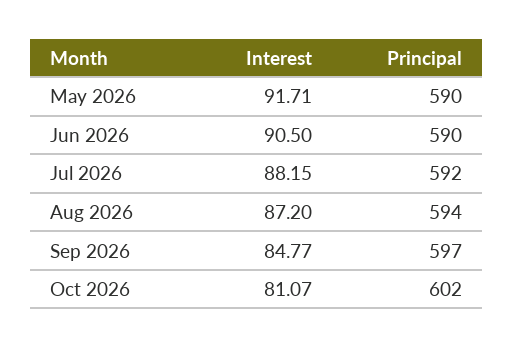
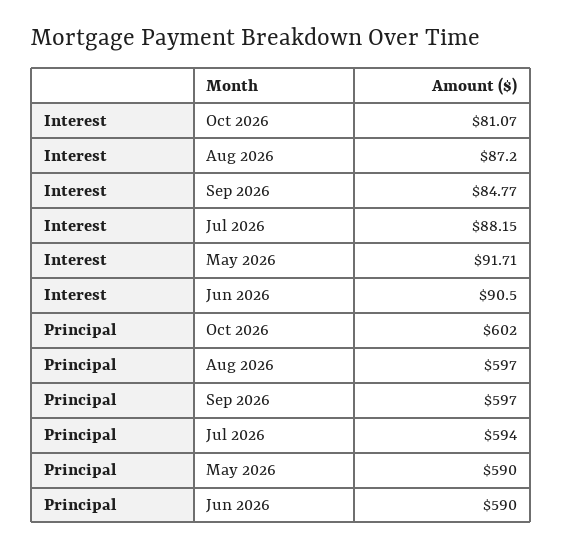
  {
    "Interest": {
      "May 2026": 91.71,
      "Jun 2026": 90.5,
      "Jul 2026": 88.15,
      "Aug 2026": 87.2,
      "Sep 2026": 84.77,
      "Oct 2026": 81.07
    },
    "Principal": {
      "May 2026": 590,
      "Jun 2026": 590,
-     "Jul 2026": 592,
+     "Jul 2026": 594,
-     "Aug 2026": 594,
+     "Aug 2026": 597,
      "Sep 2026": 597,
      "Oct 2026": 602
    }
  }

